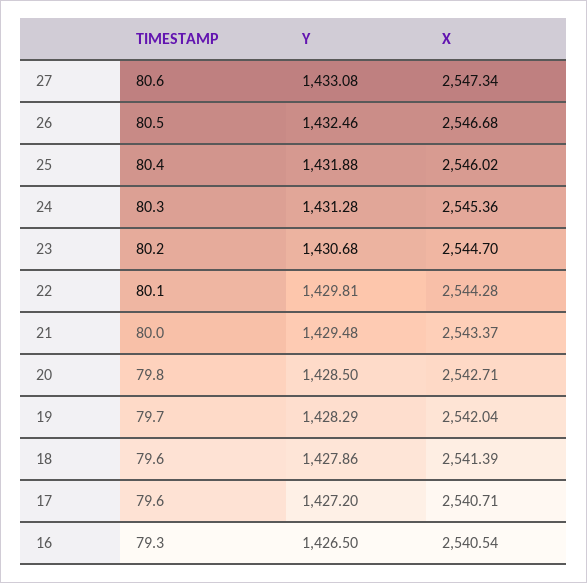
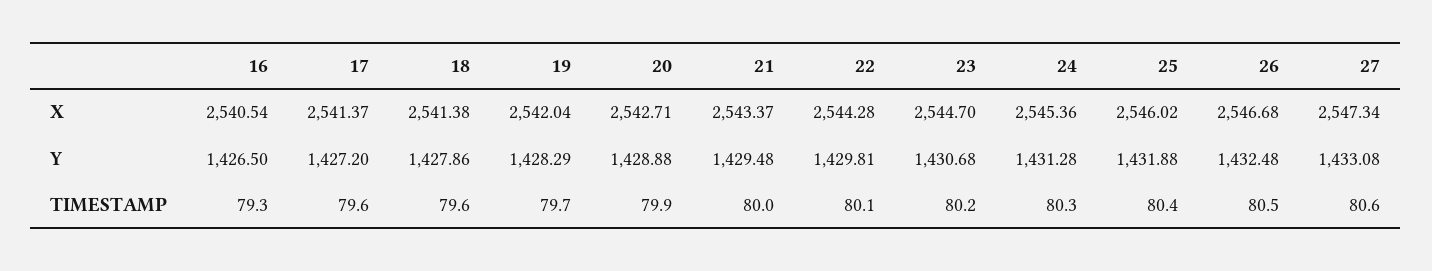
  {
    "TIMESTAMP": {
      "27": 80.6,
      "26": 80.5,
      "25": 80.4,
      "24": 80.3,
      "23": 80.2,
      "22": 80.1,
      "21": 80,
-     "20": 79.8,
+     "20": 79.9,
      "19": 79.7,
      "18": 79.6,
      "17": 79.6,
      "16": 79.3
    },
    "Y": {
      "27": 1433.08,
-     "26": 1432.46,
+     "26": 1432.48,
      "25": 1431.88,
      "24": 1431.28,
      "23": 1430.68,
      "22": 1429.81,
      "21": 1429.48,
-     "20": 1428.5,
+     "20": 1428.88,
      "19": 1428.29,
      "18": 1427.86,
      "17": 1427.2,
      "16": 1426.5
    },
    "X": {
      "27": 2547.34,
      "26": 2546.68,
      "25": 2546.02,
      "24": 2545.36,
      "23": 2544.7,
      "22": 2544.28,
      "21": 2543.37,
      "20": 2542.71,
      "19": 2542.04,
-     "18": 2541.39,
+     "18": 2541.38,
-     "17": 2540.71,
+     "17": 2541.37,
      "16": 2540.54
    }
  }

